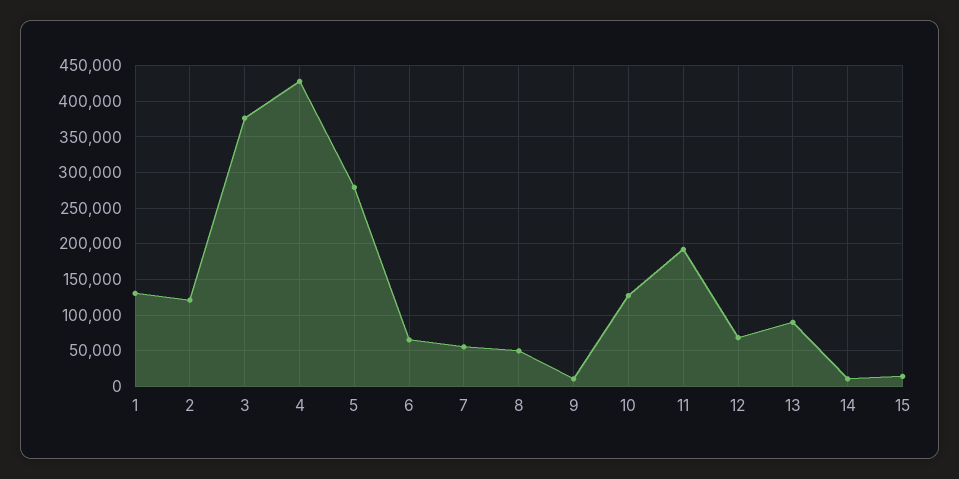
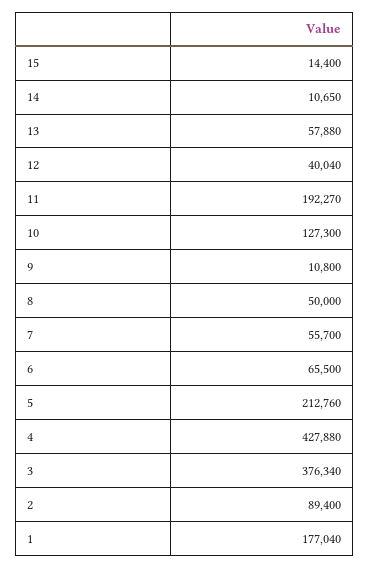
  {
-   "1": 130000,
+   "1": 177040,
-   "2": 120000,
+   "2": 89400,
    "3": 376340,
    "4": 427880,
-   "5": 280000,
+   "5": 212760,
    "6": 65500,
    "7": 55700,
    "8": 50000,
    "9": 10800,
    "10": 127300,
    "11": 192270,
-   "12": 70000,
+   "12": 40040,
-   "13": 90000,
+   "13": 57880,
    "14": 10650,
    "15": 14400
  }

